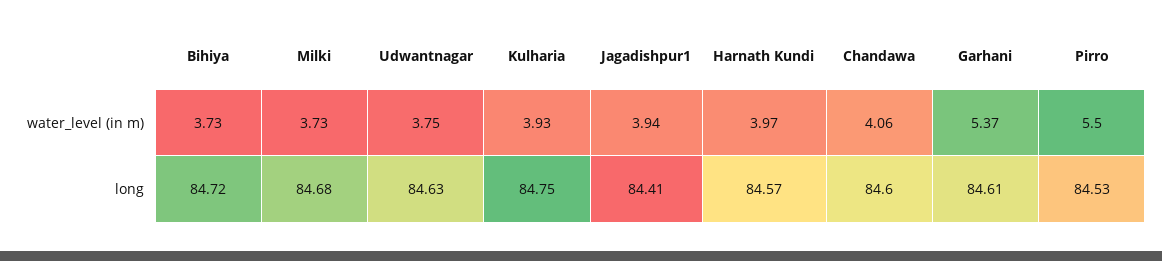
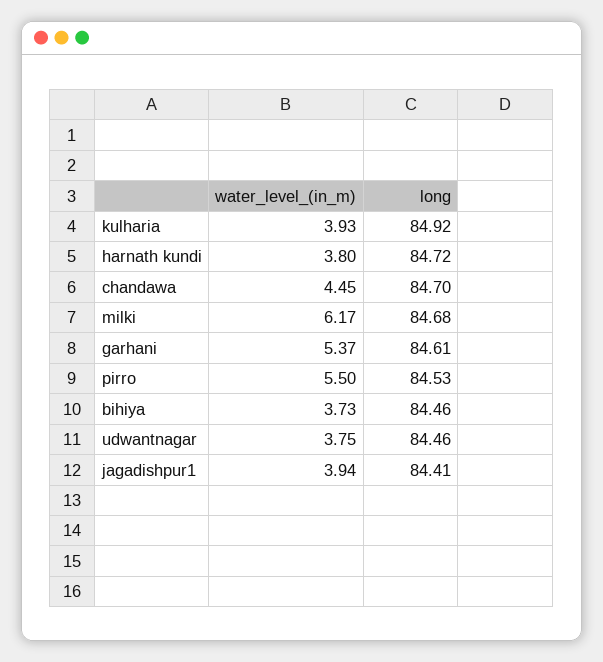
  {
    "Bihiya": {
      "water_level (in m)": 3.73,
-     "long": 84.72
+     "long": 84.46
    },
    "Milki": {
-     "water_level (in m)": 3.73,
+     "water_level (in m)": 6.17,
      "long": 84.68
    },
    "Udwantnagar": {
      "water_level (in m)": 3.75,
-     "long": 84.63
+     "long": 84.46
    },
    "Kulharia": {
      "water_level (in m)": 3.93,
-     "long": 84.75
+     "long": 84.92
    },
    "Jagadishpur1": {
      "water_level (in m)": 3.94,
      "long": 84.41
    },
    "Harnath Kundi": {
-     "water_level (in m)": 3.97,
+     "water_level (in m)": 3.8,
-     "long": 84.57
+     "long": 84.72
    },
    "Chandawa": {
-     "water_level (in m)": 4.06,
+     "water_level (in m)": 4.45,
-     "long": 84.6
+     "long": 84.7
    },
    "Garhani": {
      "water_level (in m)": 5.37,
      "long": 84.61
    },
    "Pirro": {
      "water_level (in m)": 5.5,
      "long": 84.53
    }
  }

